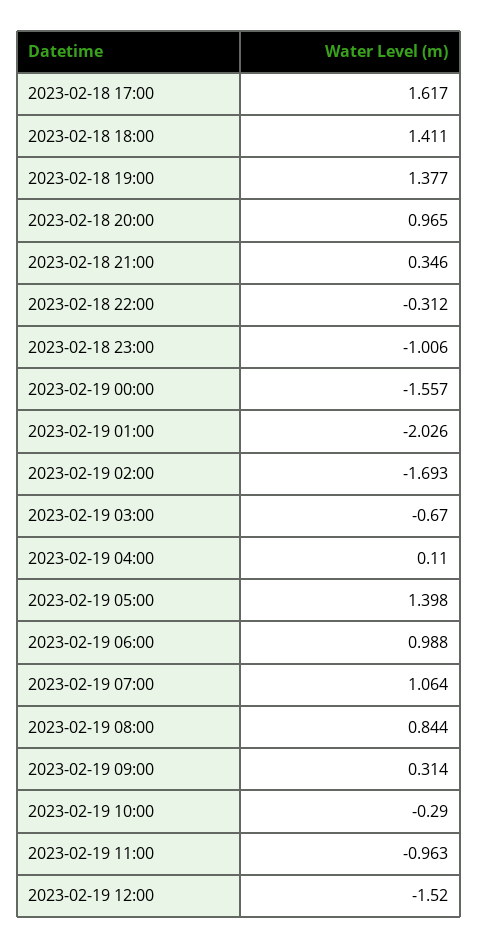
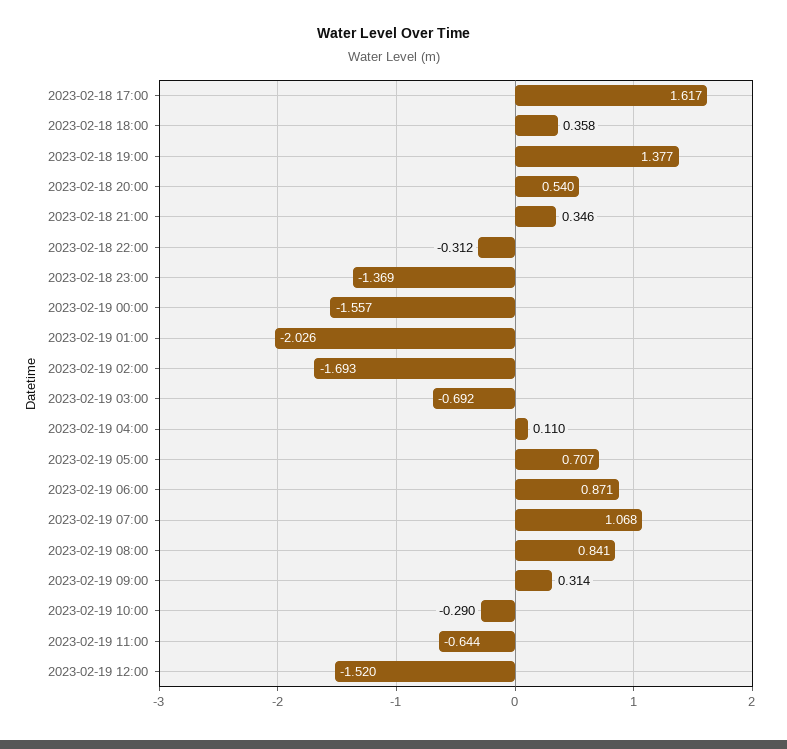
  {
    "2023-02-18 17:00": 1.617,
-   "2023-02-18 18:00": 1.411,
+   "2023-02-18 18:00": 0.358,
    "2023-02-18 19:00": 1.377,
-   "2023-02-18 20:00": 0.965,
+   "2023-02-18 20:00": 0.54,
    "2023-02-18 21:00": 0.346,
    "2023-02-18 22:00": -0.312,
-   "2023-02-18 23:00": -1.006,
+   "2023-02-18 23:00": -1.369,
    "2023-02-19 00:00": -1.557,
    "2023-02-19 01:00": -2.026,
    "2023-02-19 02:00": -1.693,
-   "2023-02-19 03:00": -0.67,
+   "2023-02-19 03:00": -0.692,
    "2023-02-19 04:00": 0.11,
-   "2023-02-19 05:00": 1.398,
+   "2023-02-19 05:00": 0.707,
-   "2023-02-19 06:00": 0.988,
+   "2023-02-19 06:00": 0.871,
-   "2023-02-19 07:00": 1.064,
+   "2023-02-19 07:00": 1.068,
-   "2023-02-19 08:00": 0.844,
+   "2023-02-19 08:00": 0.841,
    "2023-02-19 09:00": 0.314,
    "2023-02-19 10:00": -0.29,
-   "2023-02-19 11:00": -0.963,
+   "2023-02-19 11:00": -0.644,
    "2023-02-19 12:00": -1.52
  }

